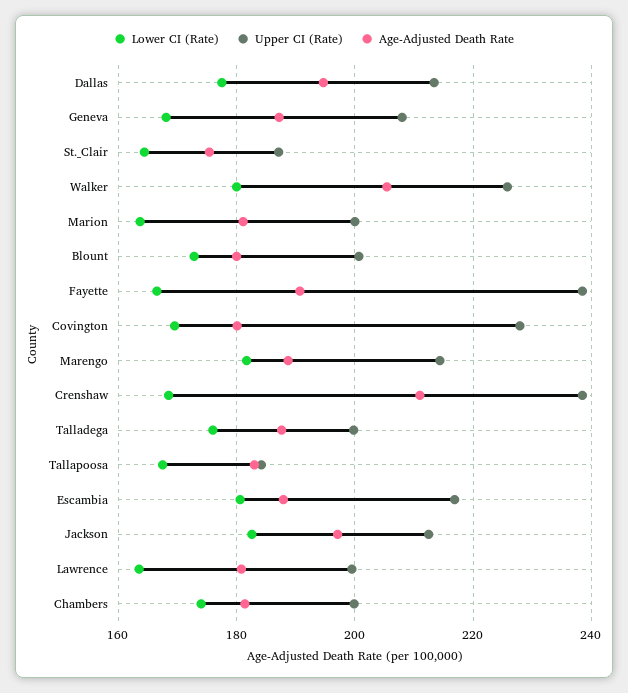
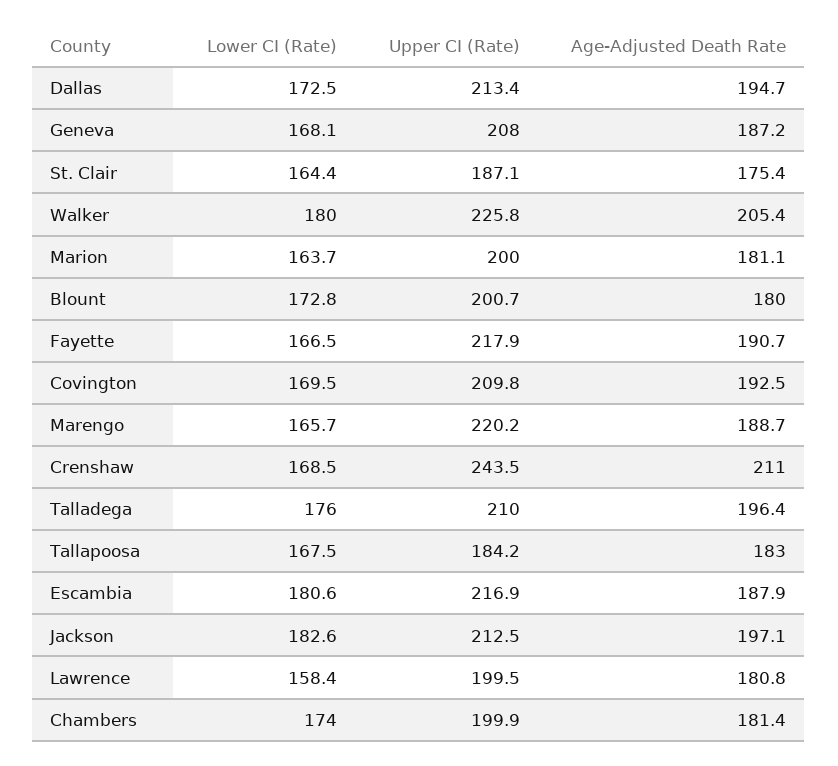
  {
    "Lower CI (Rate)": {
-     "Dallas": 178,
+     "Dallas": 172.5,
      "Geneva": 168.1,
      "St._Clair": 164.4,
      "Walker": 180,
      "Marion": 163.7,
      "Blount": 172.8,
      "Fayette": 166.5,
      "Covington": 169.5,
-     "Marengo": 182,
+     "Marengo": 165.7,
      "Crenshaw": 168.5,
      "Talladega": 176,
      "Tallapoosa": 167.5,
      "Escambia": 180.6,
      "Jackson": 182.6,
-     "Lawrence": 164,
+     "Lawrence": 158.4,
      "Chambers": 174
    },
    "Upper CI (Rate)": {
      "Dallas": 213.4,
      "Geneva": 208,
      "St._Clair": 187.1,
      "Walker": 225.8,
      "Marion": 200,
      "Blount": 200.7,
-     "Fayette": 238,
+     "Fayette": 217.9,
-     "Covington": 228,
+     "Covington": 209.8,
-     "Marengo": 214,
+     "Marengo": 220.2,
-     "Crenshaw": 238,
+     "Crenshaw": 243.5,
-     "Talladega": 200,
+     "Talladega": 210,
      "Tallapoosa": 184.2,
      "Escambia": 216.9,
      "Jackson": 212.5,
      "Lawrence": 199.5,
      "Chambers": 199.9
    },
    "Age-Adjusted Death Rate": {
      "Dallas": 194.7,
      "Geneva": 187.2,
      "St._Clair": 175.4,
      "Walker": 205.4,
      "Marion": 181.1,
      "Blount": 180,
      "Fayette": 190.7,
-     "Covington": 180,
+     "Covington": 192.5,
      "Marengo": 188.7,
      "Crenshaw": 211,
-     "Talladega": 188,
+     "Talladega": 196.4,
      "Tallapoosa": 183,
      "Escambia": 187.9,
      "Jackson": 197.1,
      "Lawrence": 180.8,
      "Chambers": 181.4
    }
  }

